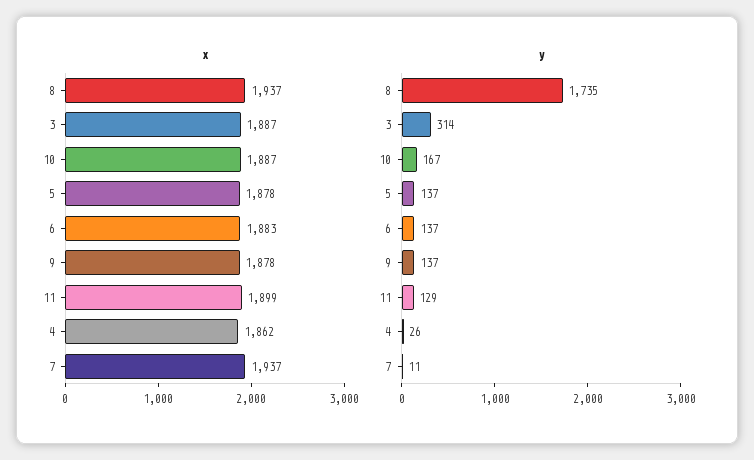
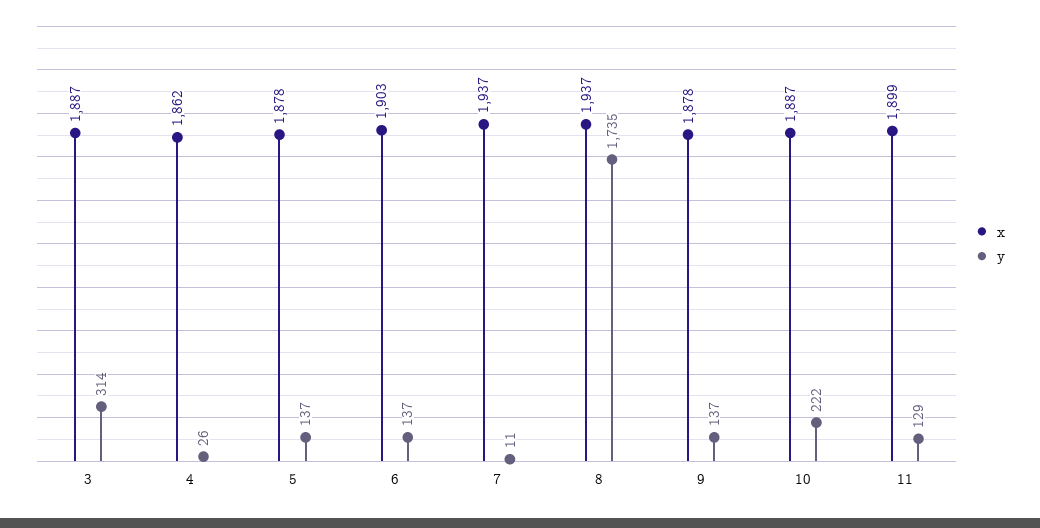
  {
    "x": {
      "8": 1937,
      "3": 1887,
      "10": 1887,
      "5": 1878,
-     "6": 1883,
+     "6": 1903,
      "9": 1878,
      "11": 1899,
      "4": 1862,
      "7": 1937
    },
    "y": {
      "8": 1735,
      "3": 314,
-     "10": 167,
+     "10": 222,
      "5": 137,
      "6": 137,
      "9": 137,
      "11": 129,
      "4": 26,
      "7": 11
    }
  }

